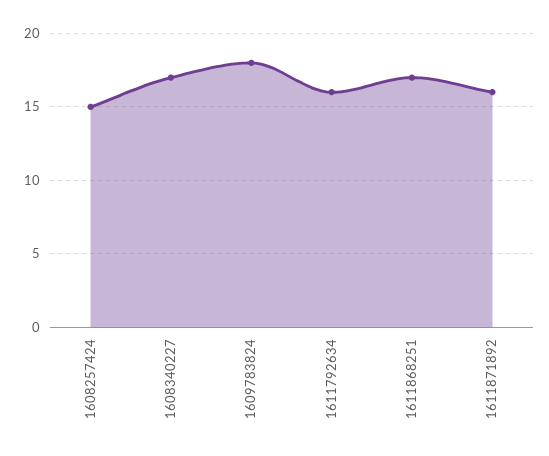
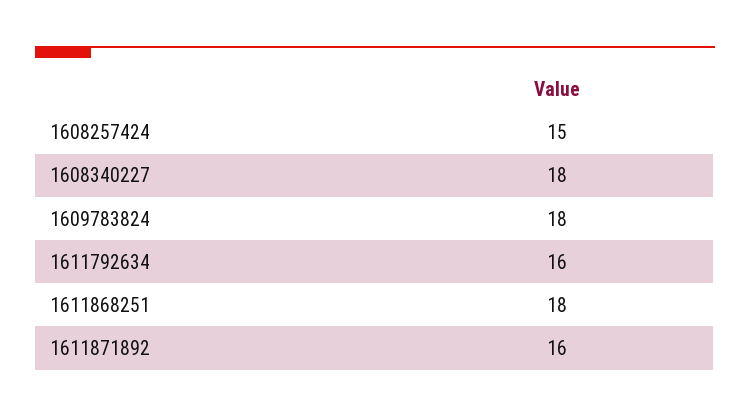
  {
    "1608257424": 15,
-   "1608340227": 17,
+   "1608340227": 18,
    "1609783824": 18,
    "1611792634": 16,
-   "1611868251": 17,
+   "1611868251": 18,
    "1611871892": 16
  }

